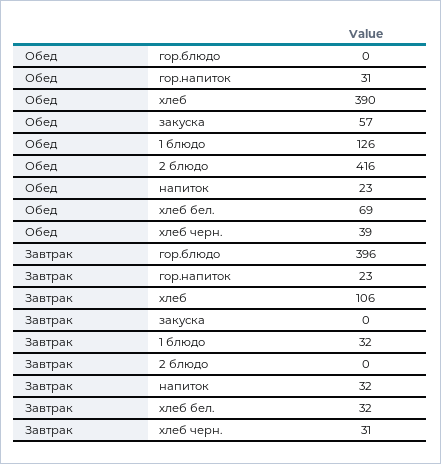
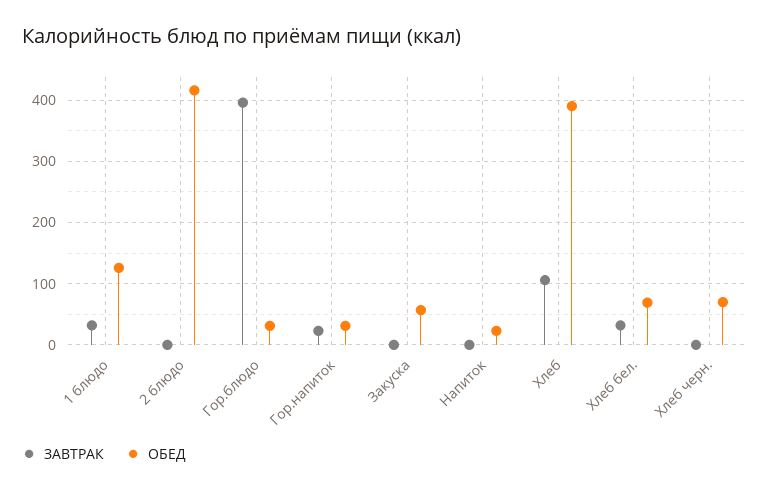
  {
    "Обед": {
-     "гор.блюдо": 0,
+     "гор.блюдо": 30,
      "гор.напиток": 31,
      "хлеб": 390,
      "закуска": 57,
      "1 блюдо": 126,
      "2 блюдо": 416,
      "напиток": 23,
      "хлеб бел.": 69,
-     "хлеб черн.": 39
+     "хлеб черн.": 70
    },
    "Завтрак": {
      "гор.блюдо": 396,
      "гор.напиток": 23,
      "хлеб": 106,
      "закуска": 0,
      "1 блюдо": 32,
      "2 блюдо": 0,
-     "напиток": 32,
+     "напиток": 0,
      "хлеб бел.": 32,
-     "хлеб черн.": 31
+     "хлеб черн.": 0
    }
  }

